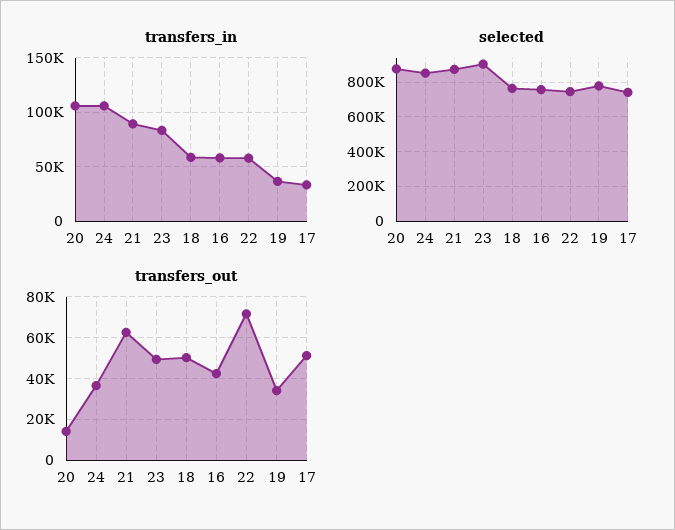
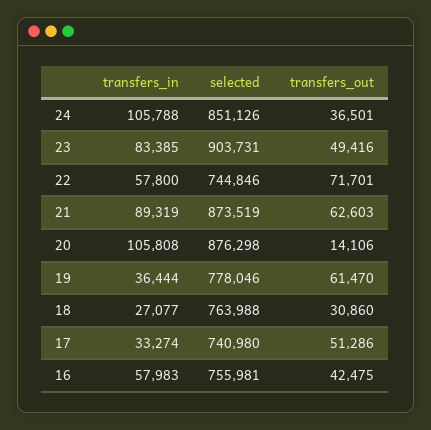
  {
    "transfers_in": {
      "20": 105808,
      "24": 105788,
      "21": 89319,
      "23": 83385,
-     "18": 60000,
+     "18": 27077,
      "16": 57983,
      "22": 57800,
      "19": 36444,
      "17": 33274
    },
    "selected": {
      "20": 876298,
      "24": 851126,
      "21": 873519,
      "23": 903731,
      "18": 763988,
      "16": 755981,
      "22": 744846,
      "19": 778046,
      "17": 740980
    },
    "transfers_out": {
      "20": 14106,
      "24": 36501,
      "21": 62603,
      "23": 49416,
-     "18": 50000,
+     "18": 30860,
      "16": 42475,
      "22": 71701,
-     "19": 35000,
+     "19": 61470,
      "17": 51286
    }
  }

